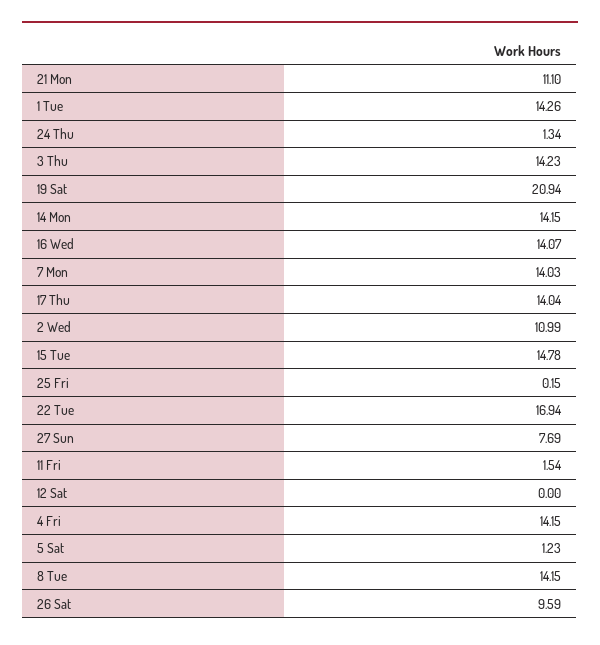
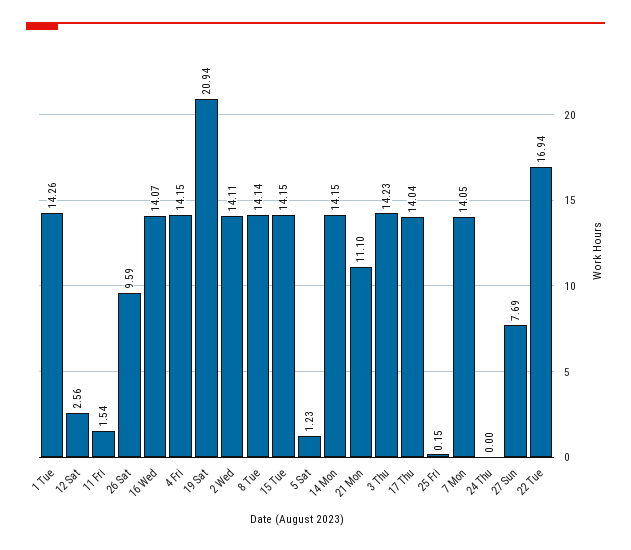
  {
    "21 Mon": 11.1,
    "1 Tue": 14.26,
-   "24 Thu": 1.34,
+   "24 Thu": 0,
    "3 Thu": 14.23,
    "19 Sat": 20.94,
    "14 Mon": 14.15,
    "16 Wed": 14.07,
-   "7 Mon": 14.03,
+   "7 Mon": 14.05,
    "17 Thu": 14.04,
-   "2 Wed": 10.99,
+   "2 Wed": 14.11,
-   "15 Tue": 14.78,
+   "15 Tue": 14.15,
    "25 Fri": 0.15,
    "22 Tue": 16.94,
    "27 Sun": 7.69,
    "11 Fri": 1.54,
-   "12 Sat": 0,
+   "12 Sat": 2.56,
    "4 Fri": 14.15,
    "5 Sat": 1.23,
-   "8 Tue": 14.15,
+   "8 Tue": 14.14,
    "26 Sat": 9.59
  }

